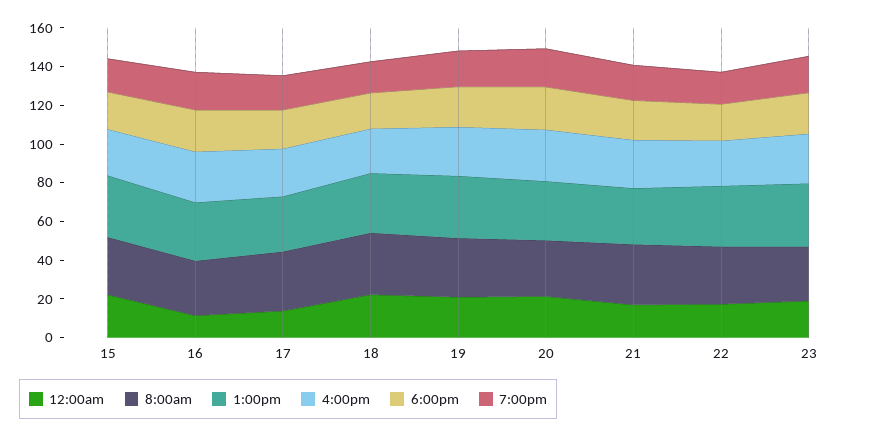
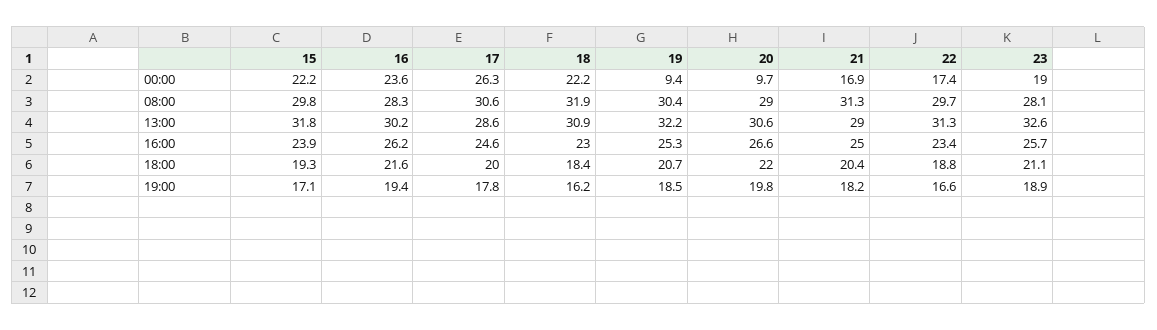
  {
    "12:00am": {
      "15": 22.2,
-     "16": 10,
+     "16": 23.6,
-     "17": 15,
+     "17": 26.3,
      "18": 22.2,
-     "19": 20,
+     "19": 9.4,
-     "20": 20,
+     "20": 9.7,
      "21": 16.9,
      "22": 17.4,
      "23": 19
    },
    "8:00am": {
      "15": 29.8,
      "16": 28.3,
      "17": 30.6,
      "18": 31.9,
      "19": 30.4,
      "20": 29,
      "21": 31.3,
      "22": 29.7,
      "23": 28.1
    },
    "1:00pm": {
      "15": 31.8,
      "16": 30.2,
      "17": 28.6,
      "18": 30.9,
      "19": 32.2,
      "20": 30.6,
      "21": 29,
      "22": 31.3,
      "23": 32.6
    },
    "4:00pm": {
      "15": 23.9,
      "16": 26.2,
      "17": 24.6,
      "18": 23,
      "19": 25.3,
      "20": 26.6,
      "21": 25,
      "22": 23.4,
      "23": 25.7
    },
    "6:00pm": {
      "15": 19.3,
      "16": 21.6,
      "17": 20,
      "18": 18.4,
      "19": 20.7,
      "20": 22,
      "21": 20.4,
      "22": 18.8,
      "23": 21.1
    },
    "7:00pm": {
      "15": 17.1,
      "16": 19.4,
      "17": 17.8,
      "18": 16.2,
      "19": 18.5,
      "20": 19.8,
      "21": 18.2,
      "22": 16.6,
      "23": 18.9
    }
  }

